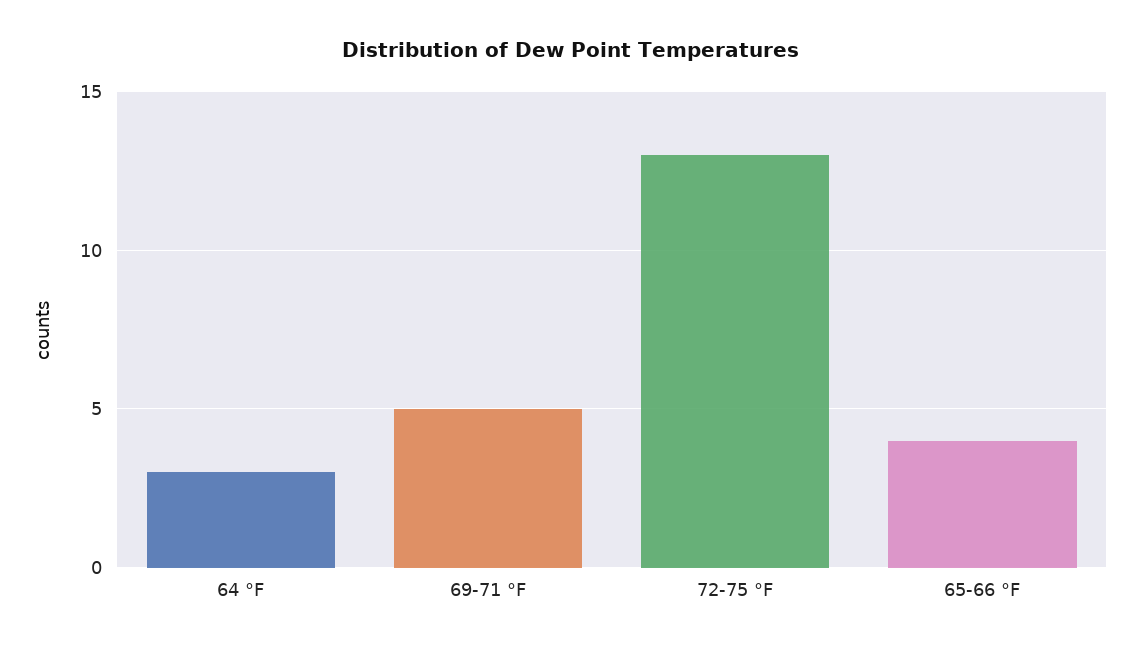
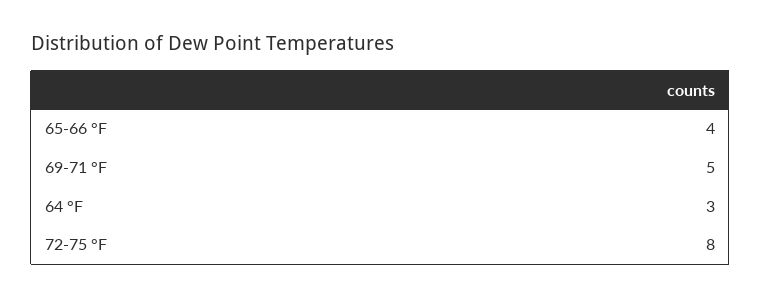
  {
    "64 °F": 3,
    "69-71 °F": 5,
-   "72-75 °F": 13,
+   "72-75 °F": 8,
    "65-66 °F": 4
  }

